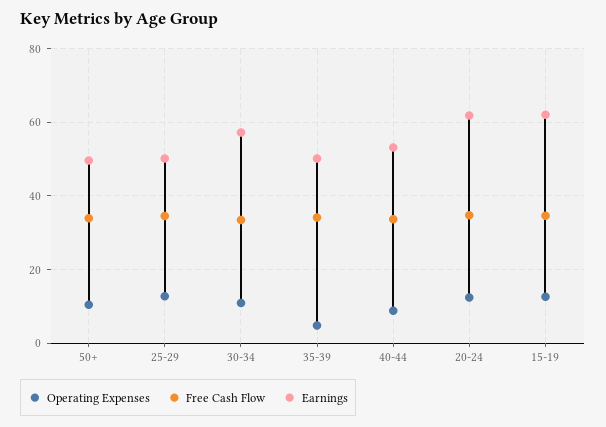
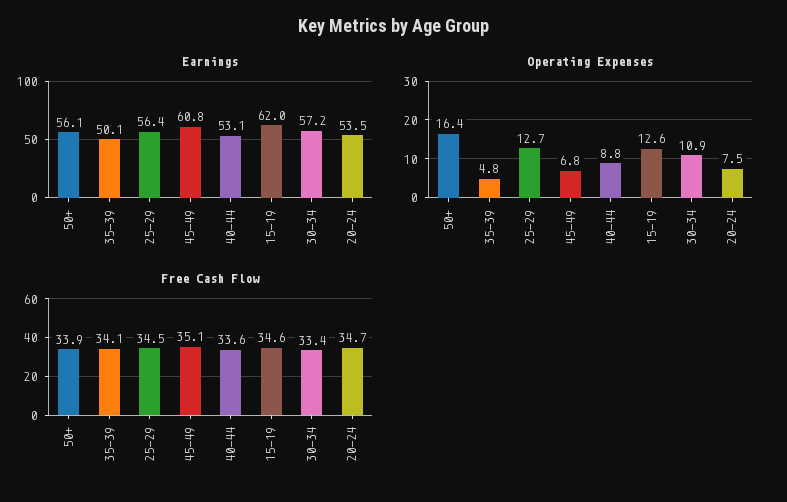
  {
    "Operating Expenses": {
-     "50+": 10,
+     "50+": 16.4,
      "25-29": 12.7,
      "30-34": 10.9,
      "35-39": 4.8,
      "40-44": 8.8,
-     "20-24": 12,
+     "20-24": 7.5,
-     "15-19": 12.6
+     "15-19": 12.6,
+     "45-49": 6.8
    },
    "Free Cash Flow": {
      "50+": 33.9,
      "25-29": 34.5,
      "30-34": 33.4,
      "35-39": 34.1,
      "40-44": 33.6,
      "20-24": 34.7,
-     "15-19": 34.6
+     "15-19": 34.6,
+     "45-49": 35.1
    },
    "Earnings": {
-     "50+": 50,
+     "50+": 56.1,
-     "25-29": 50,
+     "25-29": 56.4,
      "30-34": 57.2,
      "35-39": 50.1,
      "40-44": 53.1,
-     "20-24": 62,
+     "20-24": 53.5,
-     "15-19": 62
+     "15-19": 62,
+     "45-49": 60.8
    }
  }

